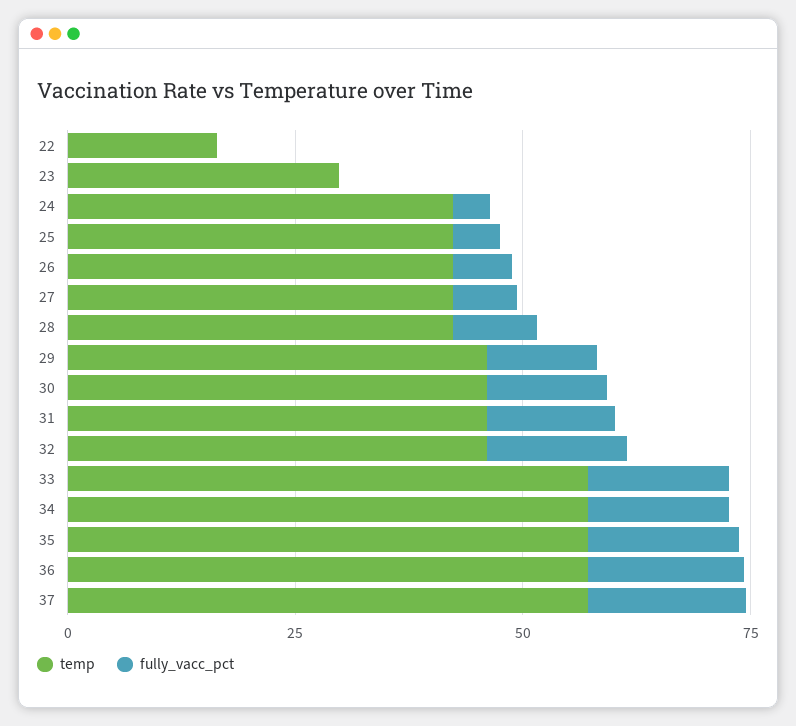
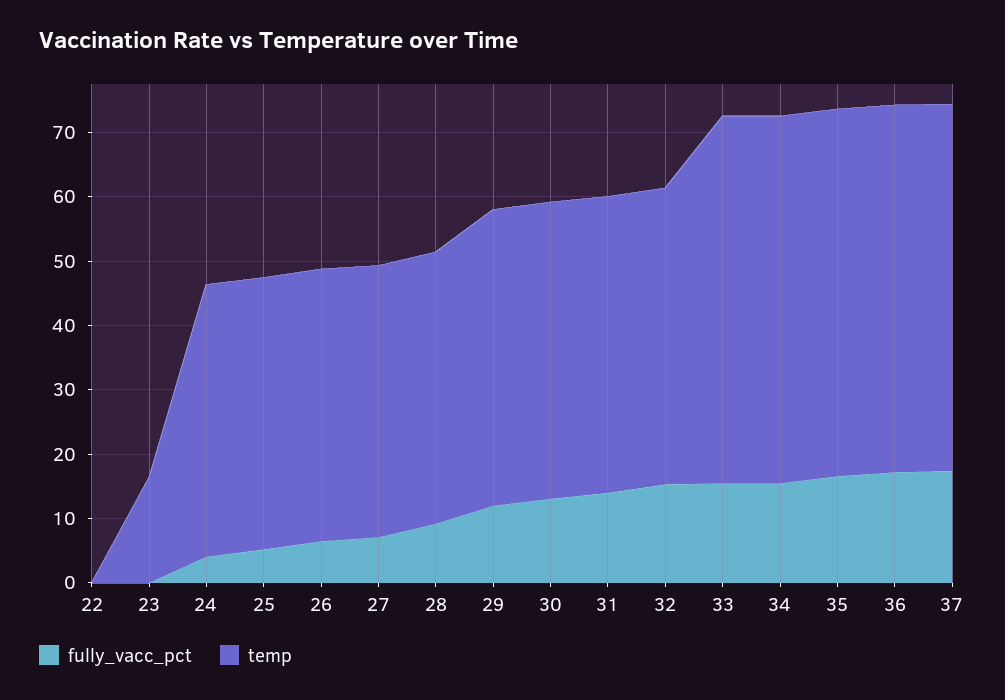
  {
    "temp": {
-     "22": 15,
+     "22": 0,
-     "23": 30,
+     "23": 16,
      "24": 42,
      "25": 42,
      "26": 42,
      "27": 42,
      "28": 42,
      "29": 46,
      "30": 46,
      "31": 46,
      "32": 46,
      "33": 58,
      "34": 58,
      "35": 58,
      "36": 58,
      "37": 58
    },
    "fully_vacc_pct": {
      "22": 0,
      "23": 0,
      "24": 4,
      "25": 6,
      "26": 6,
      "27": 8,
      "28": 10,
      "29": 12,
      "30": 14,
      "31": 14,
      "32": 16,
      "33": 16,
      "34": 16,
      "35": 16,
      "36": 18,
      "37": 18
    }
  }

